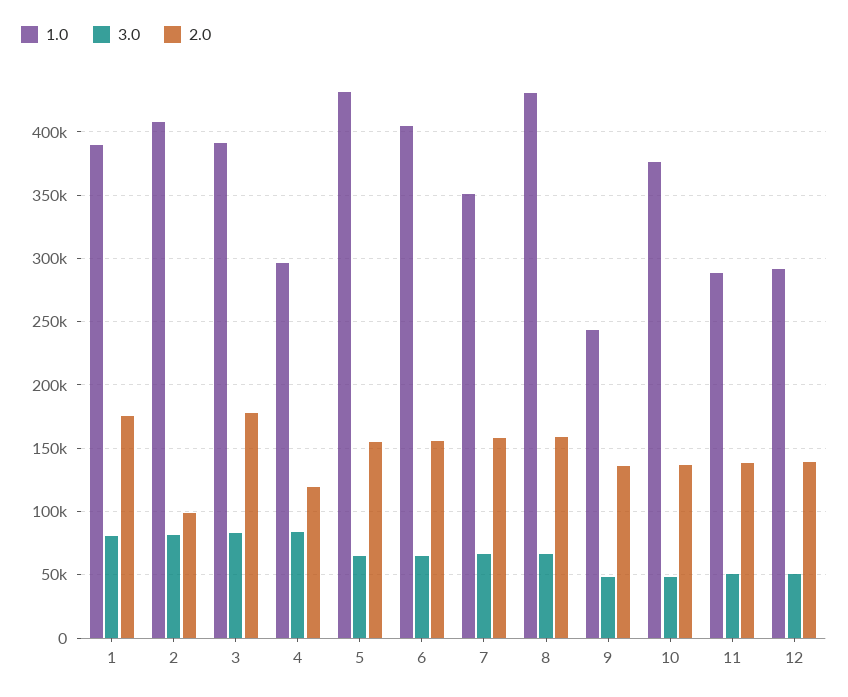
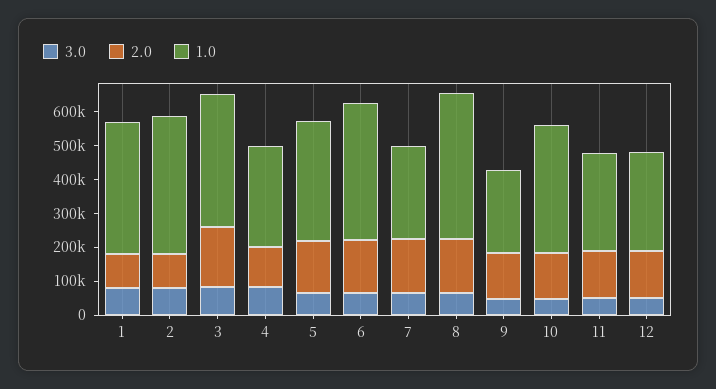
  {
    "1.0": {
      "1": 390000,
      "2": 405000,
      "3": 390000,
      "4": 295000,
-     "5": 430000,
+     "5": 350000,
      "6": 405000,
-     "7": 350000,
+     "7": 275000,
      "8": 430000,
      "9": 245000,
      "10": 375000,
      "11": 290000,
      "12": 290000
    },
    "3.0": {
      "1": 80000,
      "2": 80000,
      "3": 85000,
      "4": 85000,
      "5": 65000,
      "6": 65000,
      "7": 65000,
      "8": 65000,
      "9": 50000,
      "10": 50000,
      "11": 50000,
      "12": 50000
    },
    "2.0": {
-     "1": 175000,
+     "1": 100000,
      "2": 100000,
      "3": 180000,
      "4": 120000,
      "5": 155000,
      "6": 155000,
      "7": 160000,
      "8": 160000,
      "9": 135000,
      "10": 135000,
      "11": 140000,
      "12": 140000
    }
  }

